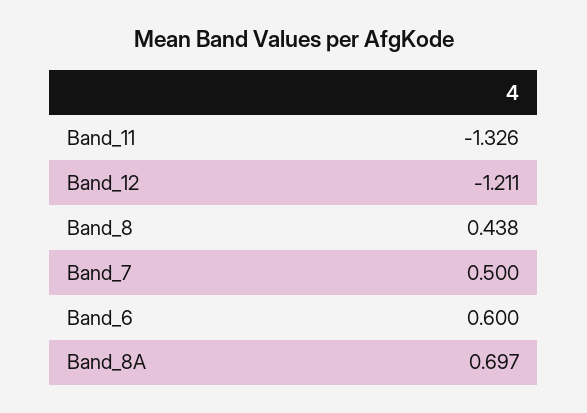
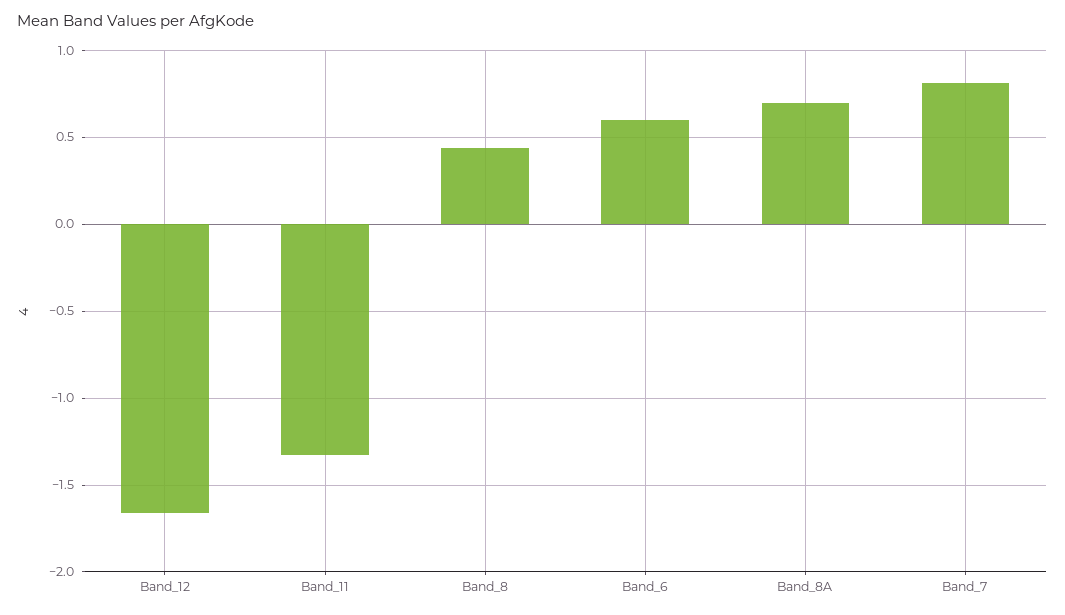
  {
    "Band_11": -1.326,
-   "Band_12": -1.211,
+   "Band_12": -1.65,
    "Band_8": 0.438,
-   "Band_7": 0.5,
+   "Band_7": 0.8,
    "Band_6": 0.6,
    "Band_8A": 0.697
  }

